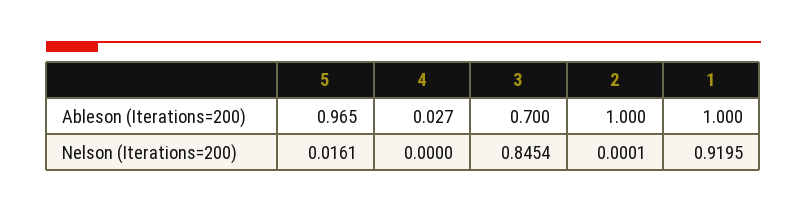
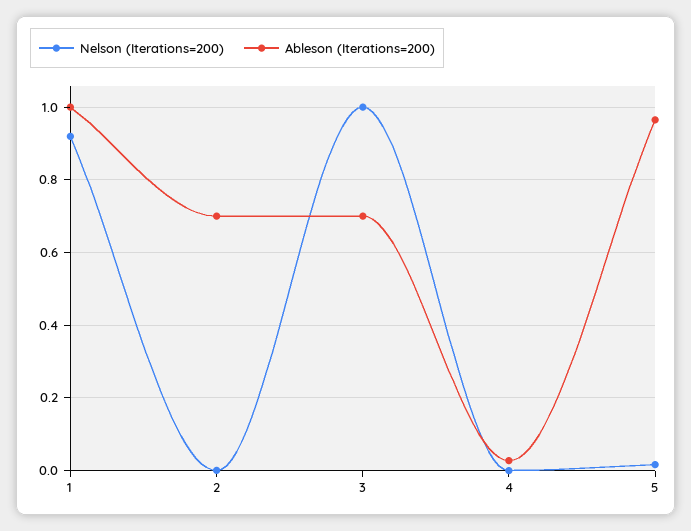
  {
    "Ableson (Iterations=200)": {
      "5": 0.965,
      "4": 0.027,
      "3": 0.7,
-     "2": 1,
+     "2": 0.7,
      "1": 1
    },
    "Nelson (Iterations=200)": {
      "5": 0.0161,
      "4": 0,
-     "3": 0.8454,
+     "3": 1,
      "2": 0.0001,
      "1": 0.9195
    }
  }

